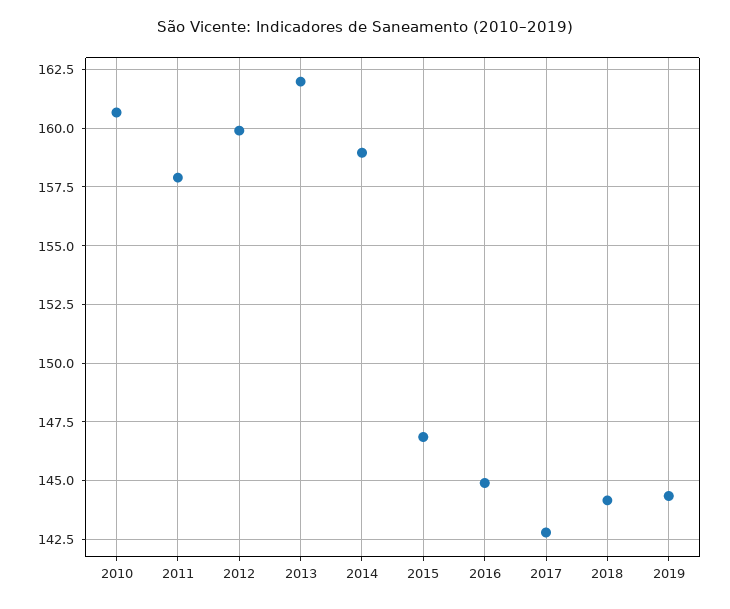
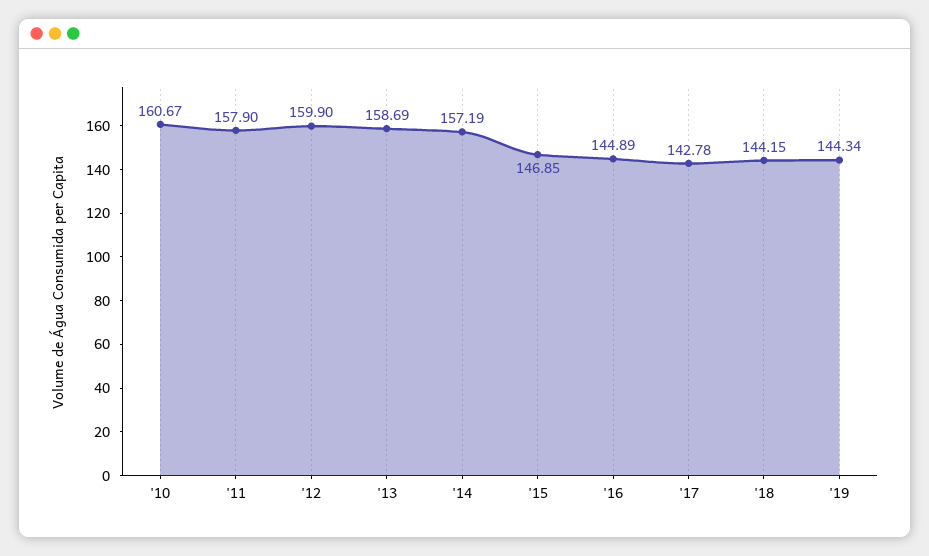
  {
    "2010": 160.67,
    "2011": 157.9,
    "2012": 159.9,
-   "2013": 162,
+   "2013": 158.69,
-   "2014": 159,
+   "2014": 157.19,
    "2015": 146.85,
    "2016": 144.89,
    "2017": 142.78,
    "2018": 144.15,
    "2019": 144.34
  }

